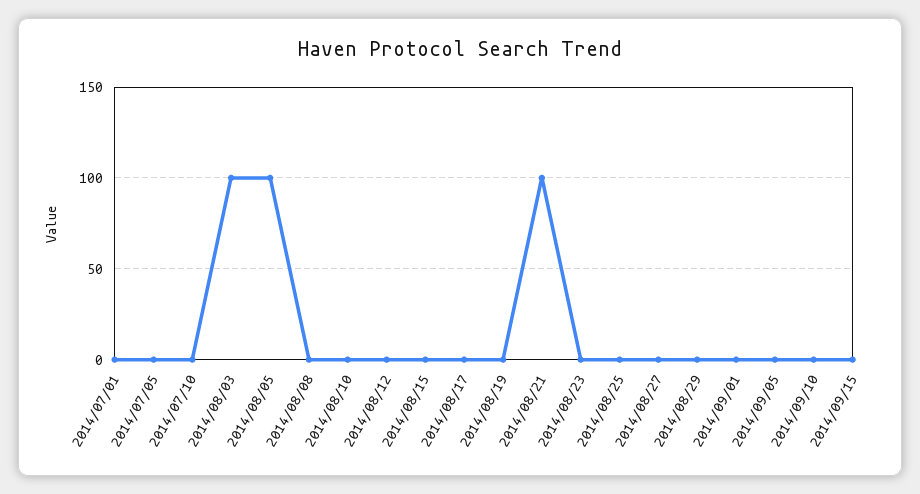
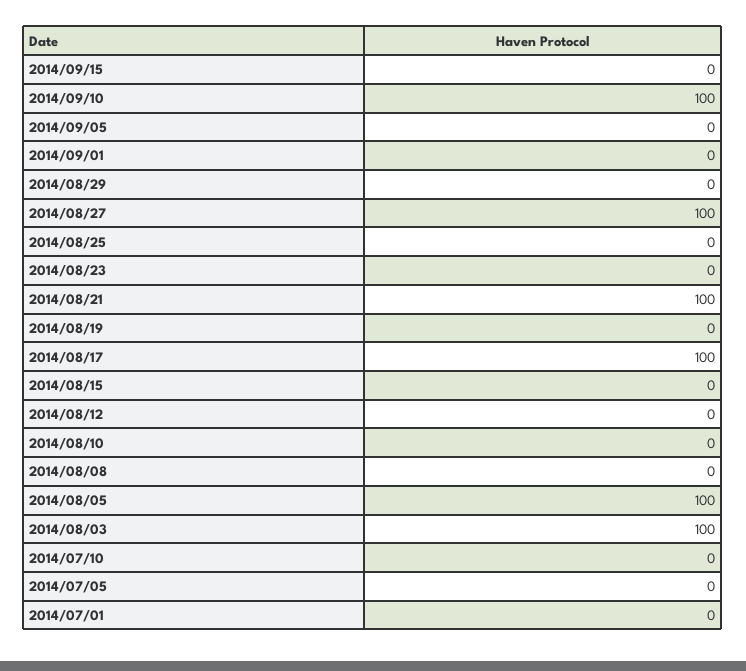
  {
    "2014/07/01": 0,
    "2014/07/05": 0,
    "2014/07/10": 0,
    "2014/08/03": 100,
    "2014/08/05": 100,
    "2014/08/08": 0,
    "2014/08/10": 0,
    "2014/08/12": 0,
    "2014/08/15": 0,
-   "2014/08/17": 0,
+   "2014/08/17": 100,
    "2014/08/19": 0,
    "2014/08/21": 100,
    "2014/08/23": 0,
    "2014/08/25": 0,
-   "2014/08/27": 0,
+   "2014/08/27": 100,
    "2014/08/29": 0,
    "2014/09/01": 0,
    "2014/09/05": 0,
-   "2014/09/10": 0,
+   "2014/09/10": 100,
    "2014/09/15": 0
  }

